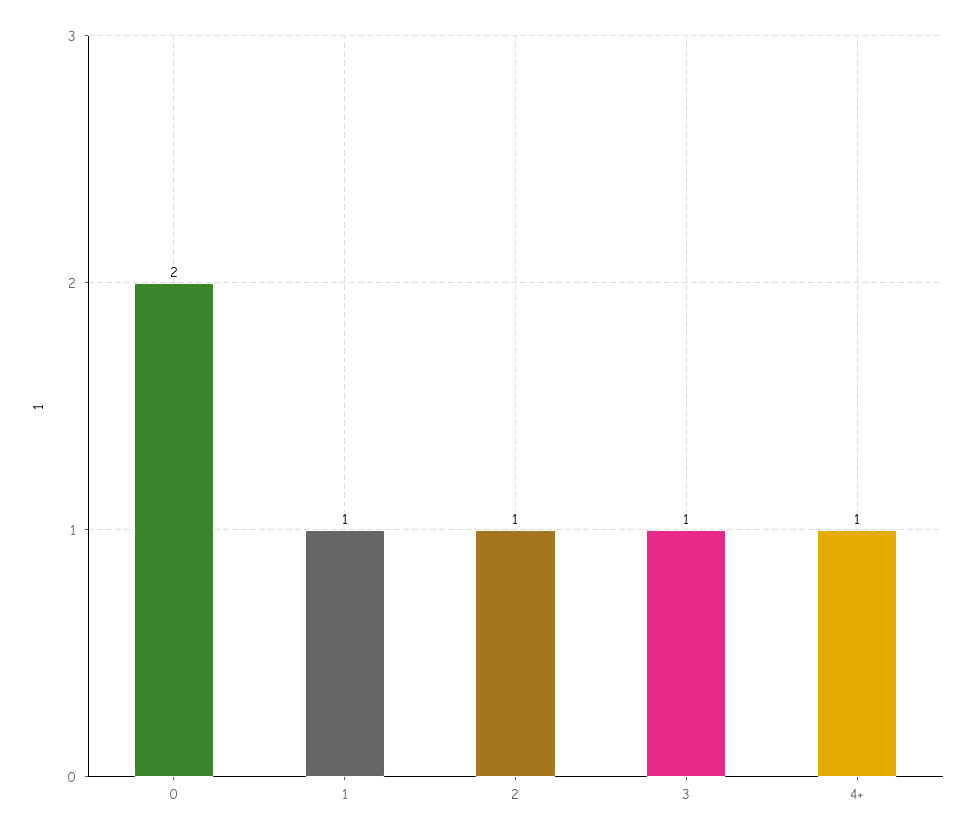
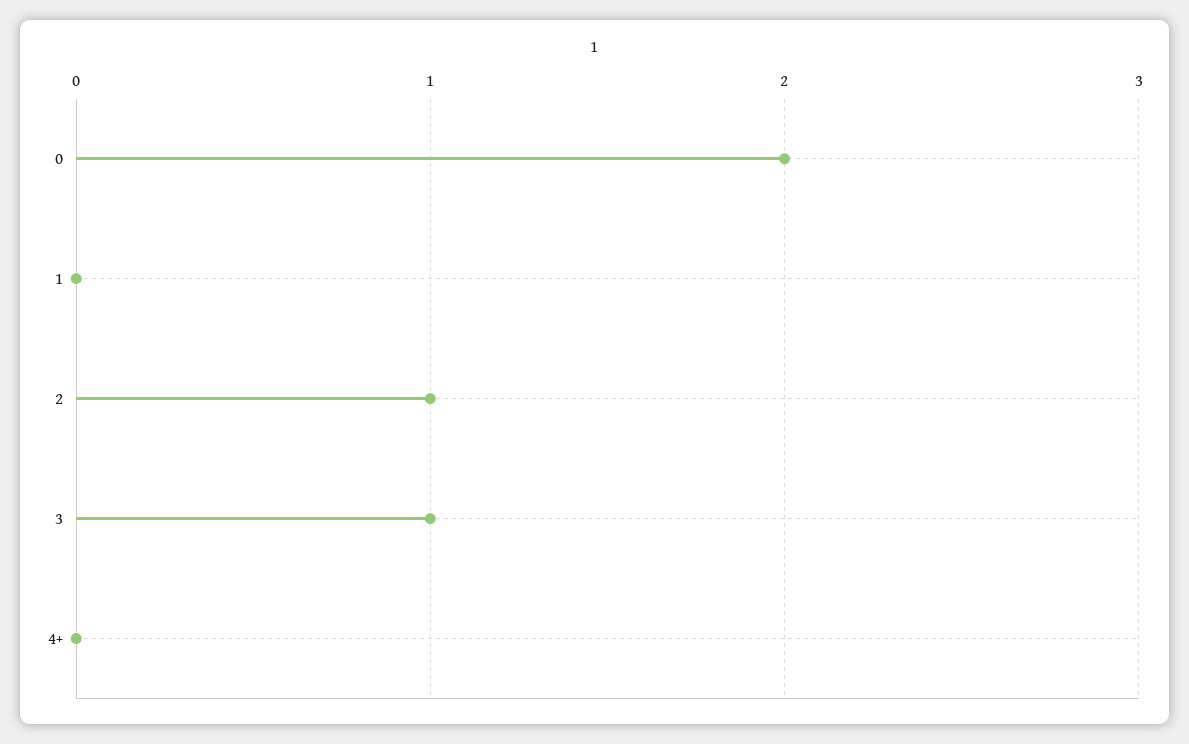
  {
    "0": 2,
-   "1": 1,
+   "1": 0,
    "2": 1,
    "3": 1,
-   "4+": 1
+   "4+": 0
  }

